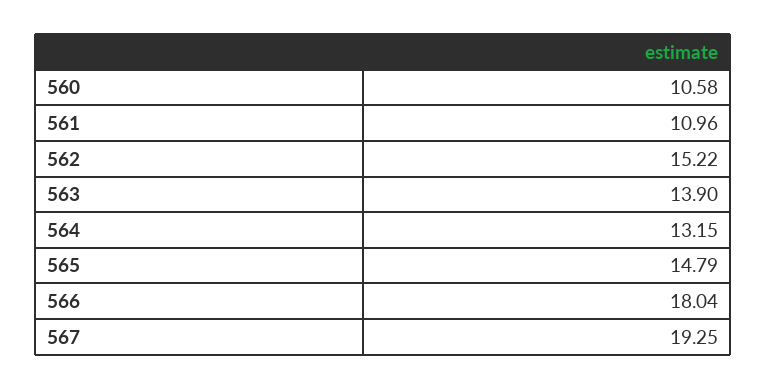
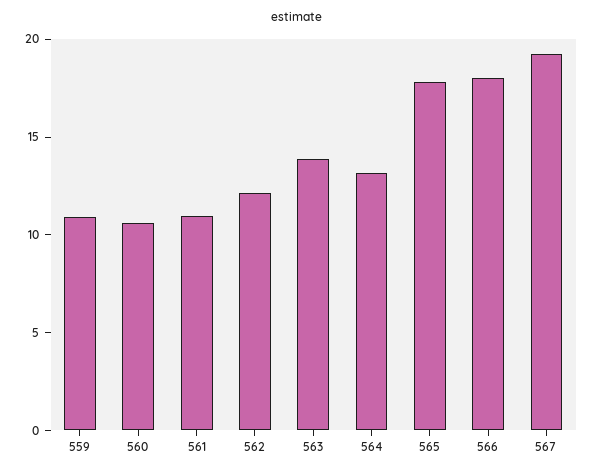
  {
    "560": 10.58,
    "561": 10.96,
-   "562": 15.22,
+   "562": 12,
    "563": 13.9,
    "564": 13.15,
-   "565": 14.79,
+   "565": 18,
    "566": 18.04,
-   "567": 19.25
+   "567": 19.25,
+   "559": 11
  }

